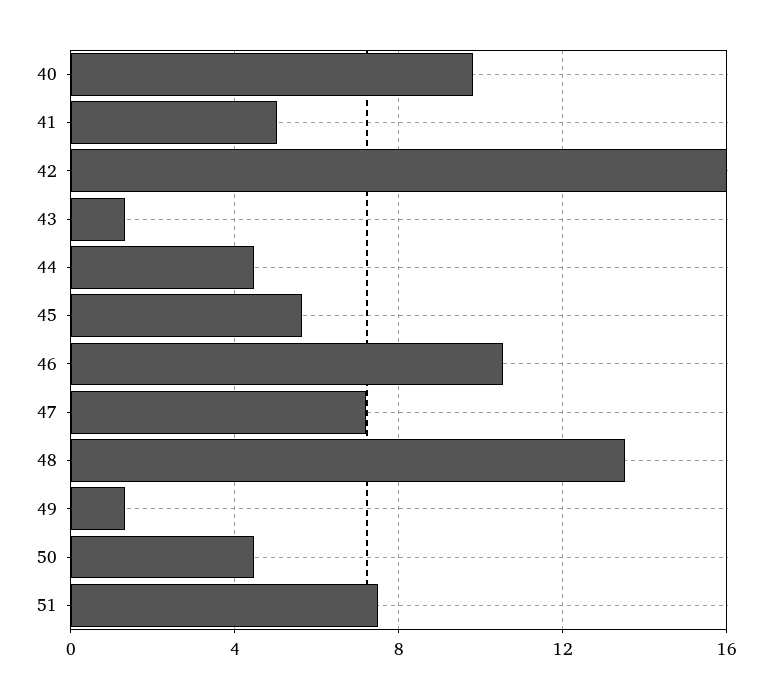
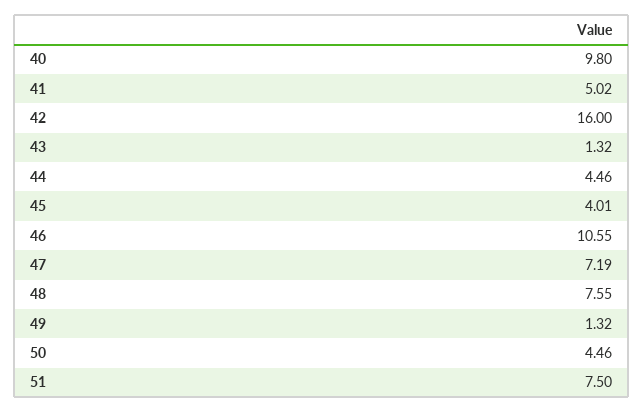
  {
    "40": 9.8,
    "41": 5.02,
    "42": 16,
    "43": 1.32,
    "44": 4.46,
-   "45": 5.5,
+   "45": 4.01,
    "46": 10.55,
    "47": 7.19,
-   "48": 13.5,
+   "48": 7.55,
    "49": 1.32,
    "50": 4.46,
    "51": 7.5
  }

